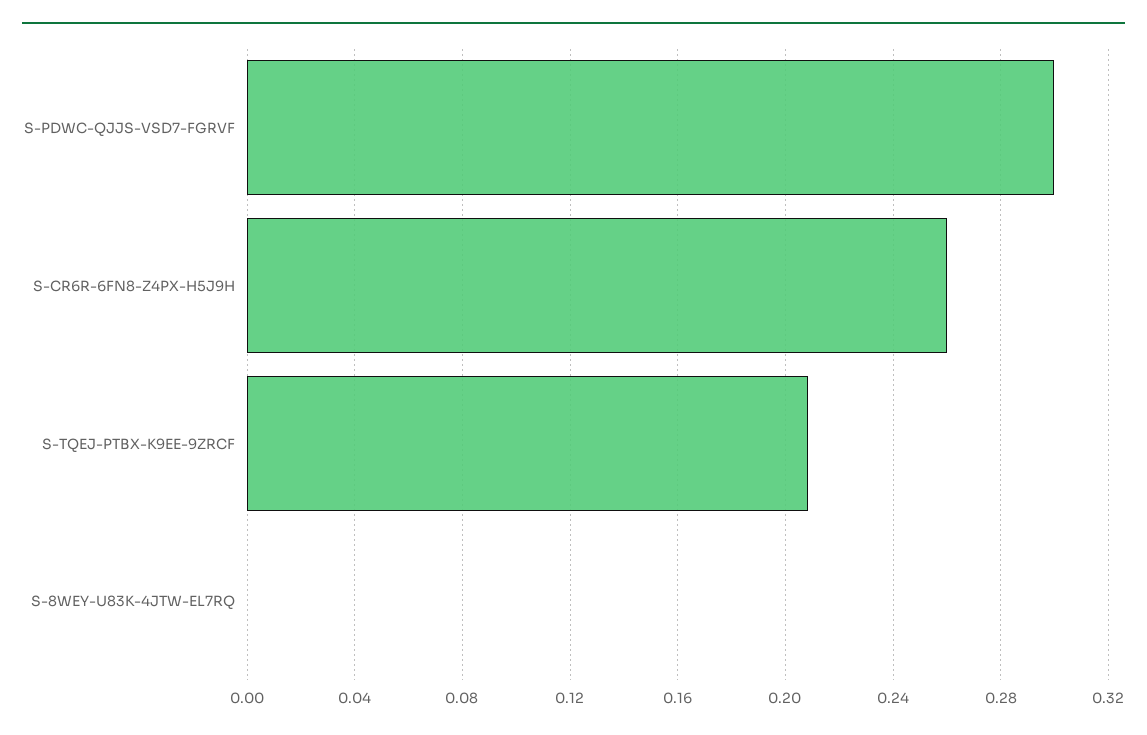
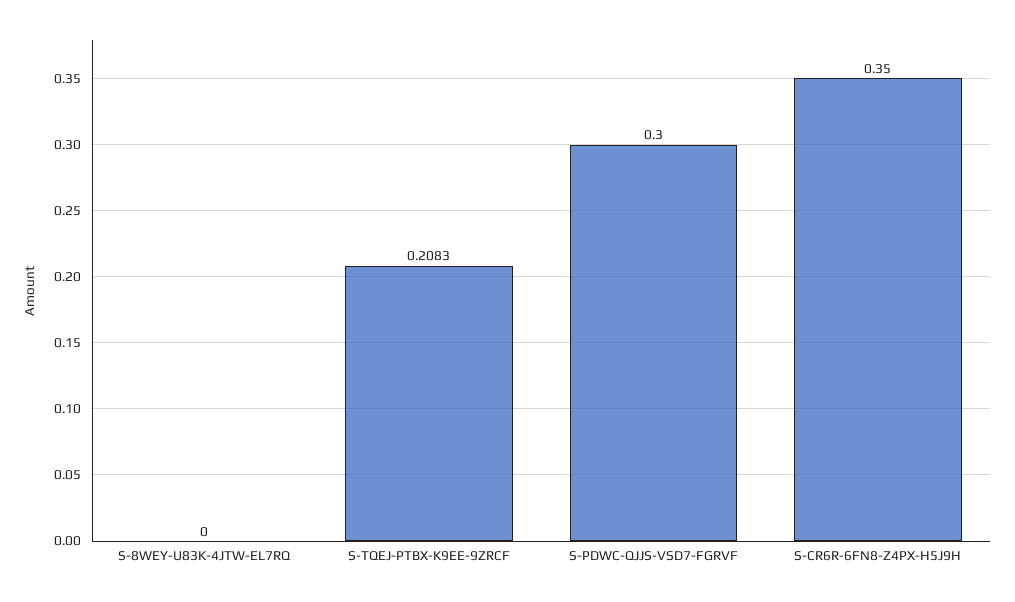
  {
    "S-PDWC-QJJS-VSD7-FGRVF": 0.3,
-   "S-CR6R-6FN8-Z4PX-H5J9H": 0.26,
+   "S-CR6R-6FN8-Z4PX-H5J9H": 0.35,
    "S-TQEJ-PTBX-K9EE-9ZRCF": 0.2083,
    "S-8WEY-U83K-4JTW-EL7RQ": 0
  }

